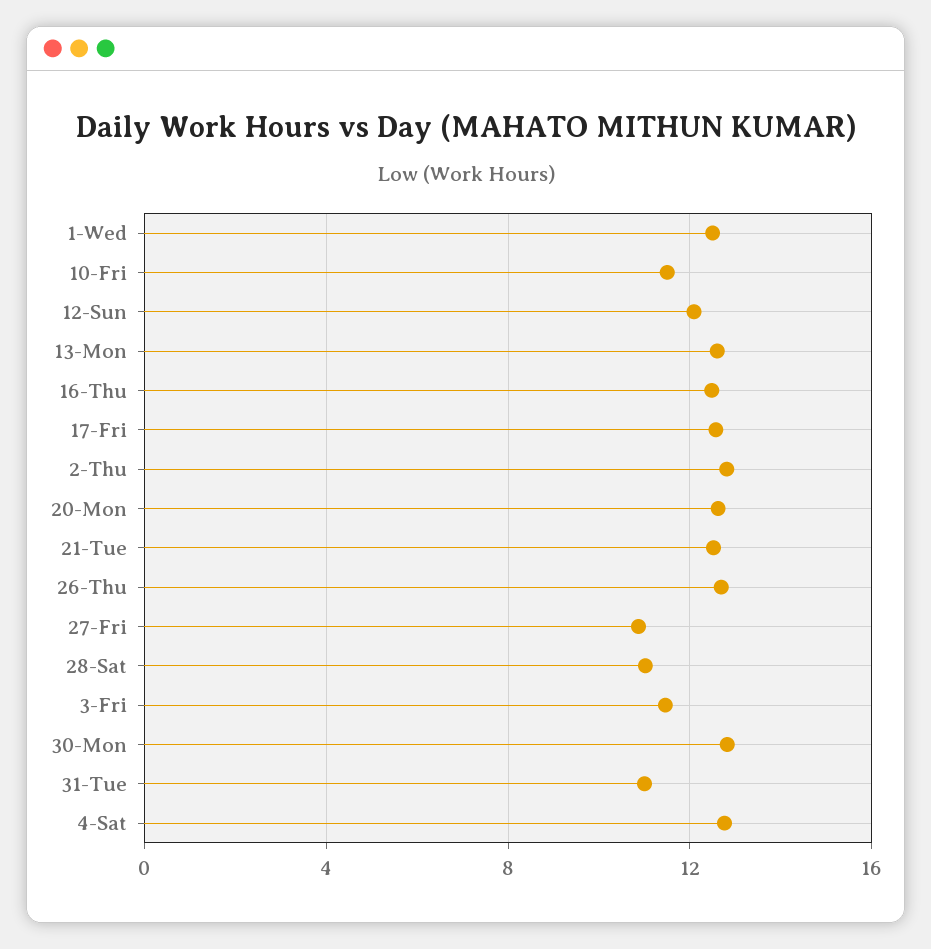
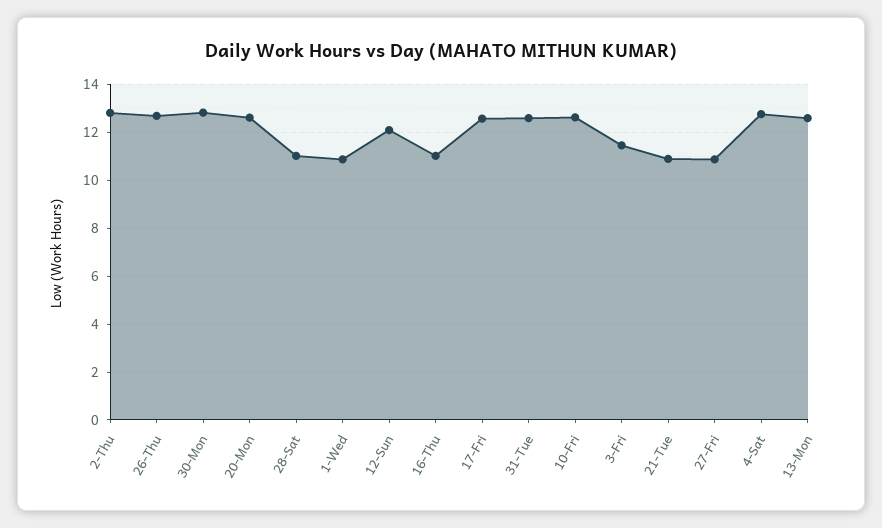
  {
-   "1-Wed": 12.5,
+   "1-Wed": 11,
-   "10-Fri": 11.5,
+   "10-Fri": 12.5,
    "12-Sun": 12,
    "13-Mon": 12.5,
-   "16-Thu": 12.5,
+   "16-Thu": 11,
    "17-Fri": 12.5,
    "2-Thu": 13,
    "20-Mon": 12.5,
-   "21-Tue": 12.5,
+   "21-Tue": 11,
    "26-Thu": 12.5,
    "27-Fri": 11,
    "28-Sat": 11,
    "3-Fri": 11.5,
    "30-Mon": 13,
-   "31-Tue": 11,
+   "31-Tue": 12.5,
    "4-Sat": 13
  }

